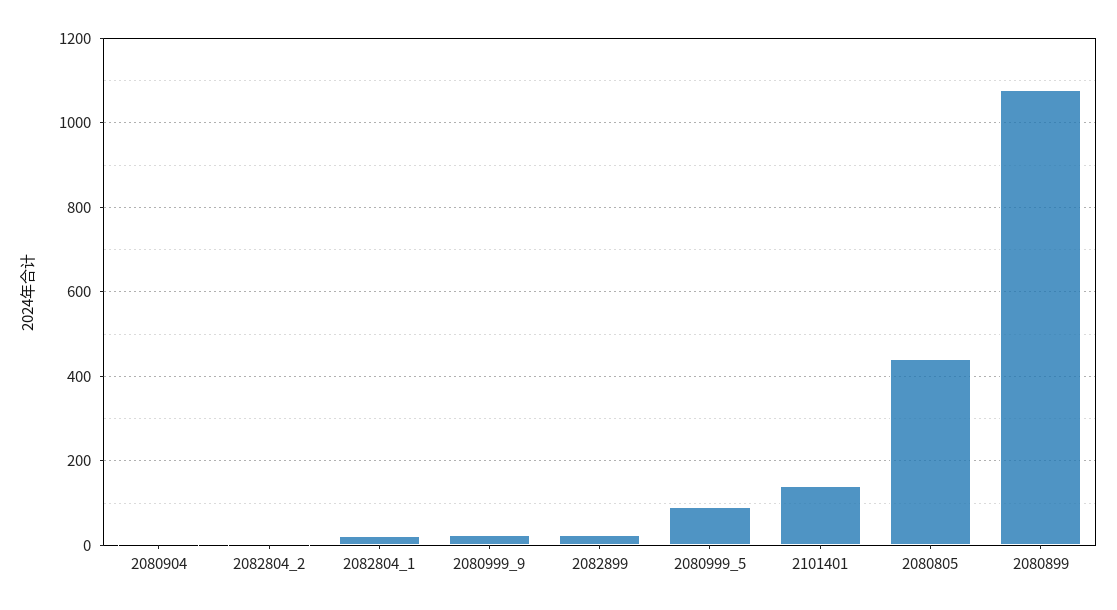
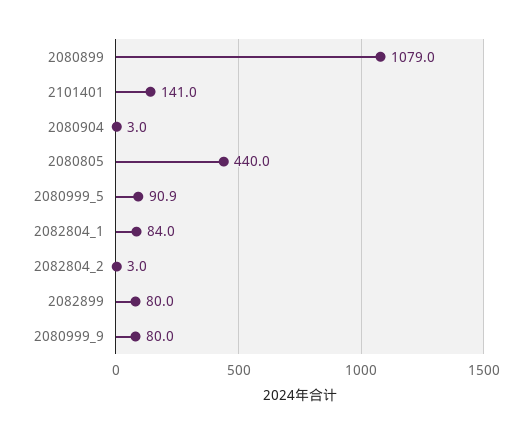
  {
    "2080904": 3,
    "2082804_2": 3,
-   "2082804_1": 20,
+   "2082804_1": 84,
-   "2080999_9": 20,
+   "2080999_9": 80,
-   "2082899": 20,
+   "2082899": 80,
    "2080999_5": 90.9,
    "2101401": 141,
    "2080805": 440,
    "2080899": 1079
  }

